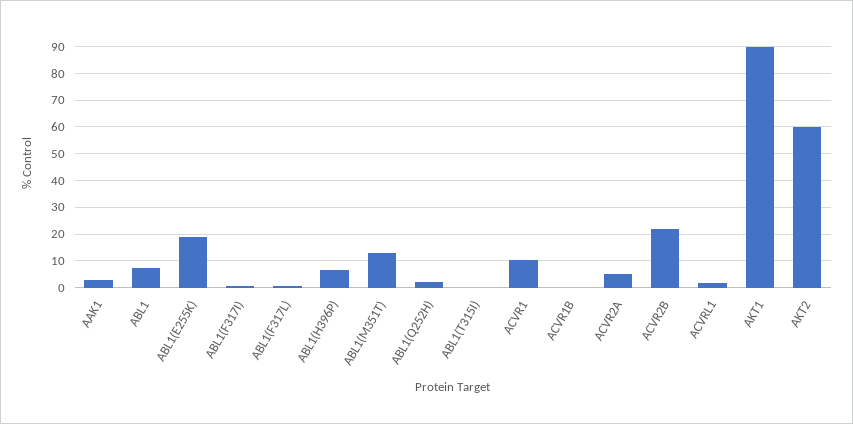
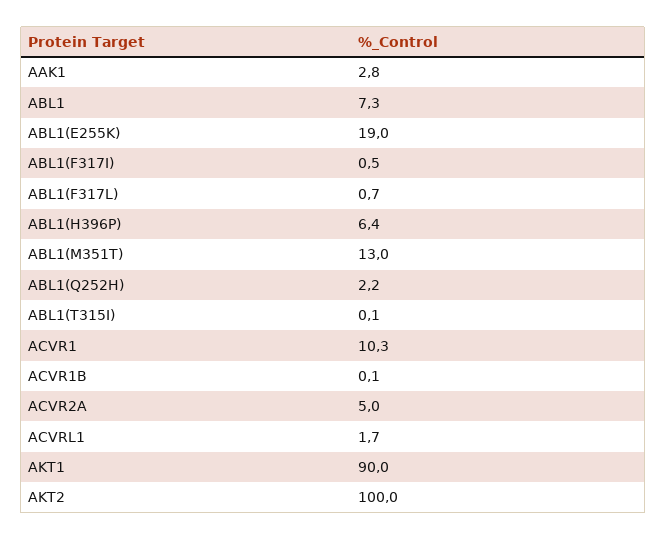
  {
    "AAK1": 2.8,
    "ABL1": 7.3,
    "ABL1(E255K)": 19,
    "ABL1(F317I)": 0.5,
    "ABL1(F317L)": 0.7,
    "ABL1(H396P)": 6.4,
    "ABL1(M351T)": 13,
    "ABL1(Q252H)": 2.2,
    "ABL1(T315I)": 0.1,
    "ACVR1": 10.3,
    "ACVR1B": 0.1,
    "ACVR2A": 5,
-   "ACVR2B": 22.5,
    "ACVRL1": 1.7,
    "AKT1": 90,
-   "AKT2": 60
+   "AKT2": 100
  }

